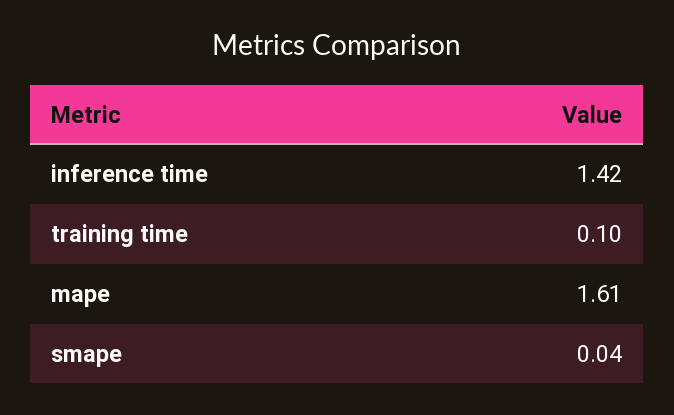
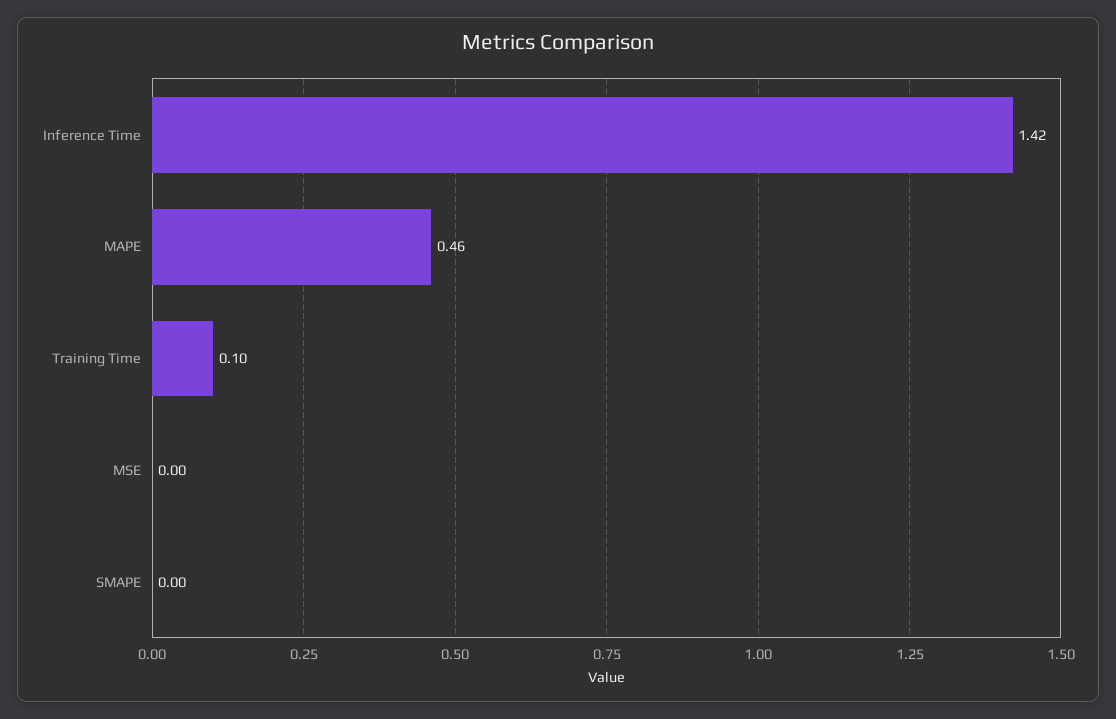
  {
    "inference time": 1.42,
    "training time": 0.1,
-   "mape": 1.61,
+   "mape": 0.46,
-   "smape": 0.04
+   "smape": 0,
+   "MSE": 0
  }

